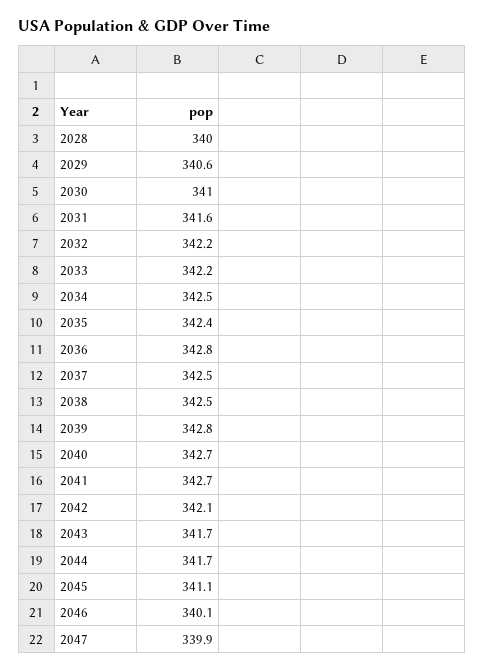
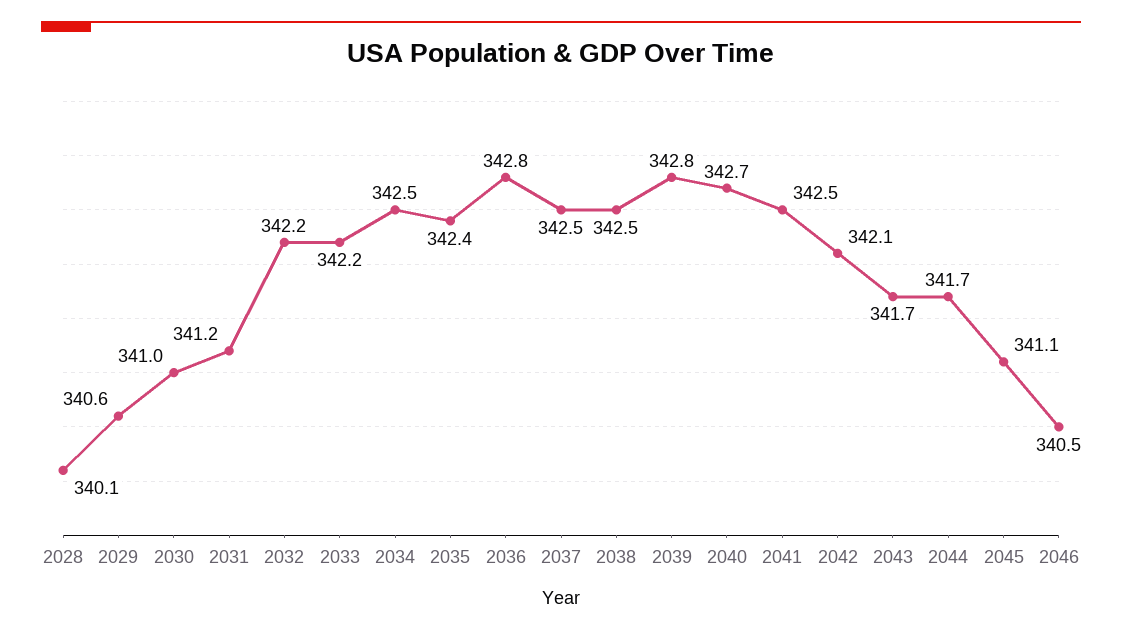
  {
-   "2028": 340,
+   "2028": 340.1,
    "2029": 340.6,
    "2030": 341,
-   "2031": 341.6,
+   "2031": 341.2,
    "2032": 342.2,
    "2033": 342.2,
    "2034": 342.5,
    "2035": 342.4,
    "2036": 342.8,
    "2037": 342.5,
    "2038": 342.5,
    "2039": 342.8,
    "2040": 342.7,
-   "2041": 342.7,
+   "2041": 342.5,
    "2042": 342.1,
    "2043": 341.7,
    "2044": 341.7,
    "2045": 341.1,
-   "2046": 340.1,
+   "2046": 340.5
-   "2047": 339.9
  }

